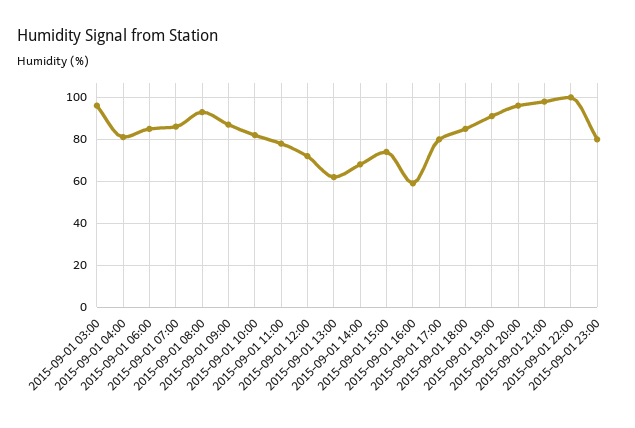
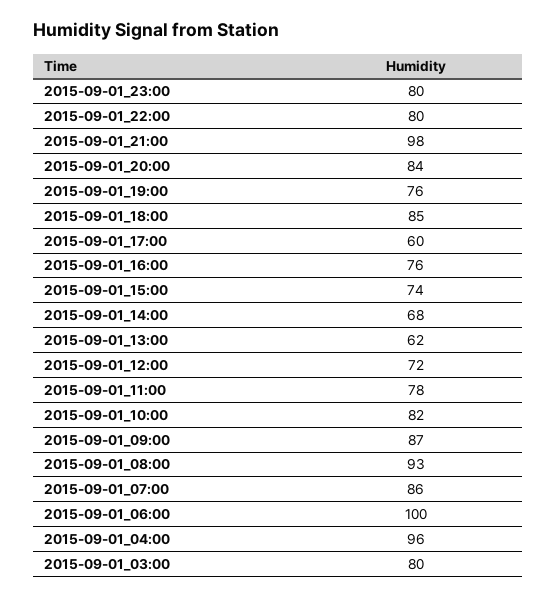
  {
-   "2015-09-01 03:00": 95,
+   "2015-09-01 03:00": 80,
-   "2015-09-01 04:00": 80,
+   "2015-09-01 04:00": 96,
-   "2015-09-01 06:00": 85,
+   "2015-09-01 06:00": 100,
    "2015-09-01 07:00": 86,
    "2015-09-01 08:00": 93,
    "2015-09-01 09:00": 87,
    "2015-09-01 10:00": 82,
    "2015-09-01 11:00": 78,
    "2015-09-01 12:00": 72,
    "2015-09-01 13:00": 62,
    "2015-09-01 14:00": 68,
    "2015-09-01 15:00": 74,
-   "2015-09-01 16:00": 60,
+   "2015-09-01 16:00": 76,
-   "2015-09-01 17:00": 80,
+   "2015-09-01 17:00": 60,
    "2015-09-01 18:00": 85,
-   "2015-09-01 19:00": 90,
+   "2015-09-01 19:00": 76,
-   "2015-09-01 20:00": 95,
+   "2015-09-01 20:00": 84,
    "2015-09-01 21:00": 98,
-   "2015-09-01 22:00": 100,
+   "2015-09-01 22:00": 80,
    "2015-09-01 23:00": 80
  }

